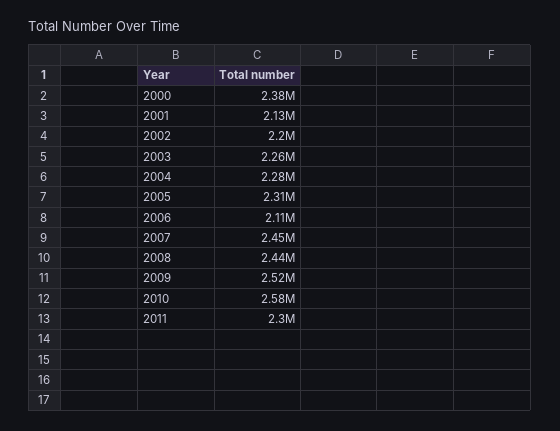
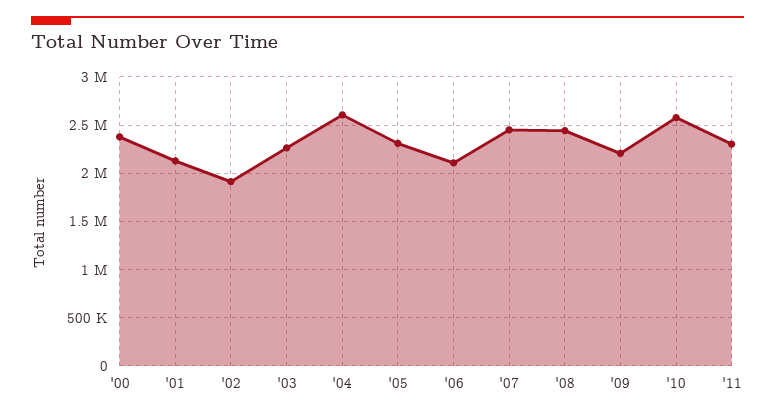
  {
    "2000": 2380000,
    "2001": 2130000,
-   "2002": 2200000,
+   "2002": 1900000,
    "2003": 2260000,
-   "2004": 2280000,
+   "2004": 2600000,
    "2005": 2310000,
    "2006": 2110000,
    "2007": 2450000,
    "2008": 2440000,
-   "2009": 2520000,
+   "2009": 2200000,
    "2010": 2580000,
    "2011": 2300000
  }

